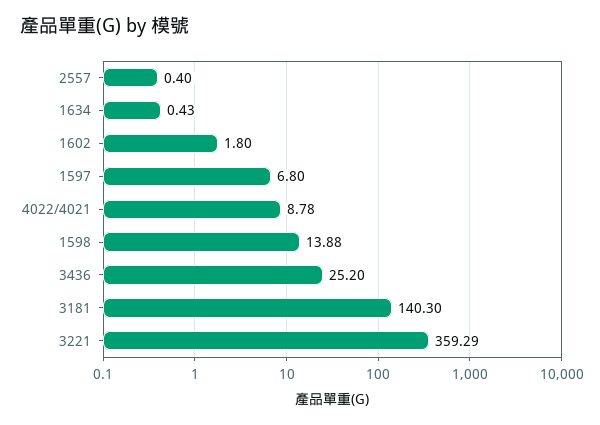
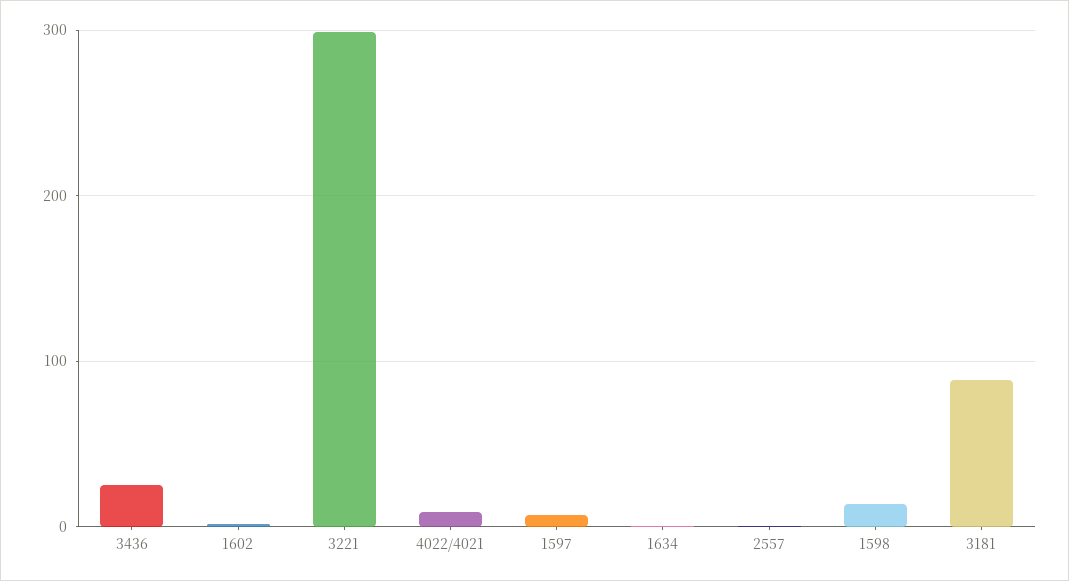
  {
    "2557": 0.4,
    "1634": 0.43,
    "1602": 1.8,
    "1597": 6.8,
    "4022/4021": 8.78,
    "1598": 13.88,
    "3436": 25.2,
-   "3181": 140.3,
+   "3181": 90,
-   "3221": 359.29
+   "3221": 300
  }

